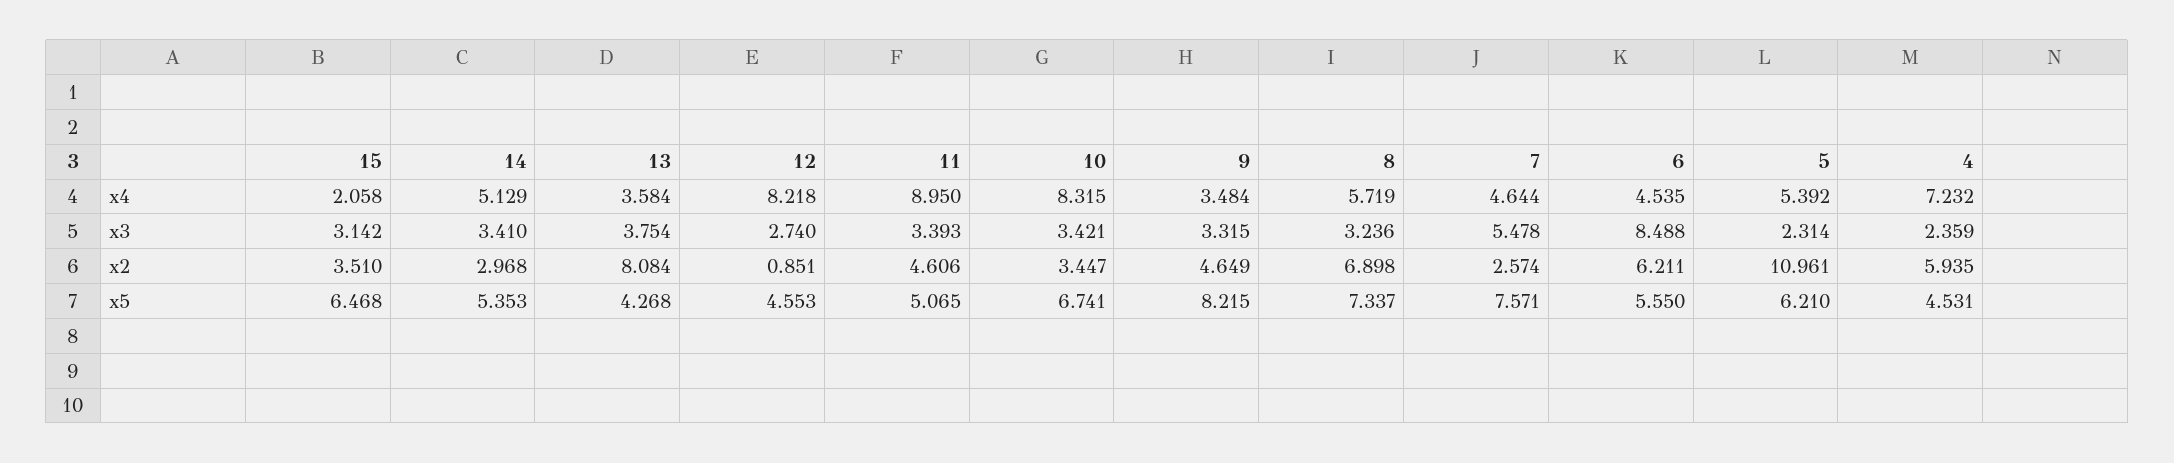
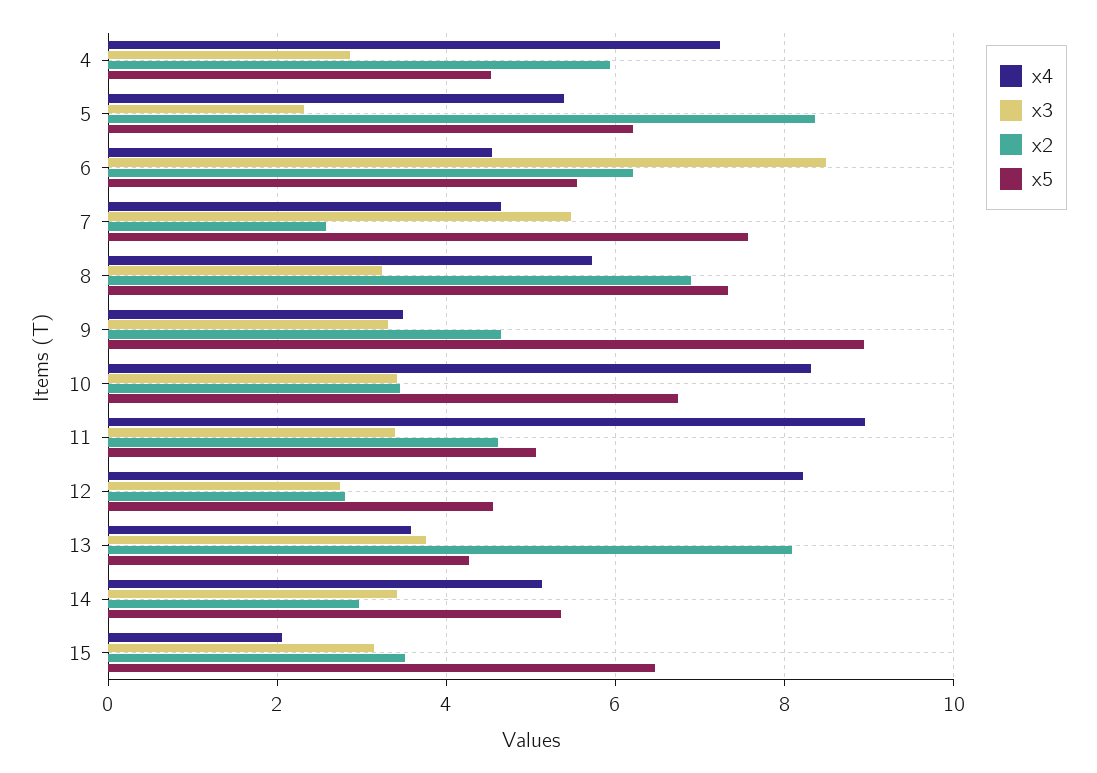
  {
    "x4": {
      "15": 2.058,
      "14": 5.129,
      "13": 3.584,
      "12": 8.218,
      "11": 8.95,
      "10": 8.315,
      "9": 3.484,
      "8": 5.719,
      "7": 4.644,
      "6": 4.535,
      "5": 5.392,
      "4": 7.232
    },
    "x3": {
      "15": 3.142,
      "14": 3.41,
      "13": 3.754,
      "12": 2.74,
      "11": 3.393,
      "10": 3.421,
      "9": 3.315,
      "8": 3.236,
      "7": 5.478,
      "6": 8.488,
      "5": 2.314,
-     "4": 2.359
+     "4": 2.8
    },
    "x2": {
      "15": 3.51,
      "14": 2.968,
      "13": 8.084,
-     "12": 0.851,
+     "12": 2.8,
      "11": 4.606,
      "10": 3.447,
      "9": 4.649,
      "8": 6.898,
      "7": 2.574,
      "6": 6.211,
-     "5": 10.961,
+     "5": 8.4,
      "4": 5.935
    },
    "x5": {
      "15": 6.468,
      "14": 5.353,
      "13": 4.268,
      "12": 4.553,
      "11": 5.065,
      "10": 6.741,
-     "9": 8.215,
+     "9": 9,
      "8": 7.337,
      "7": 7.571,
      "6": 5.55,
      "5": 6.21,
      "4": 4.531
    }
  }

